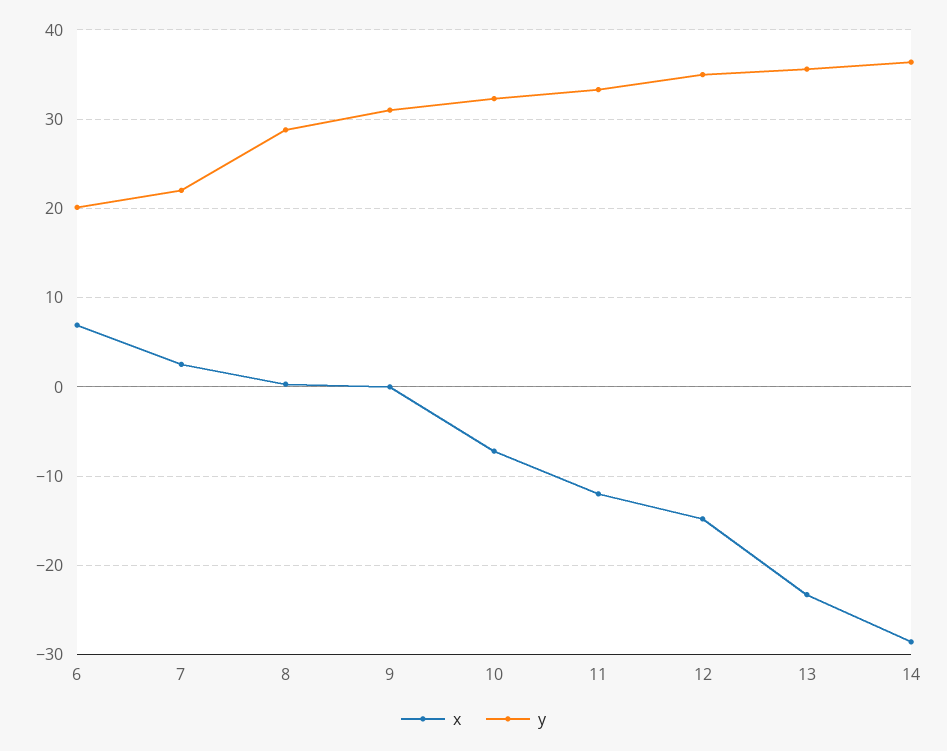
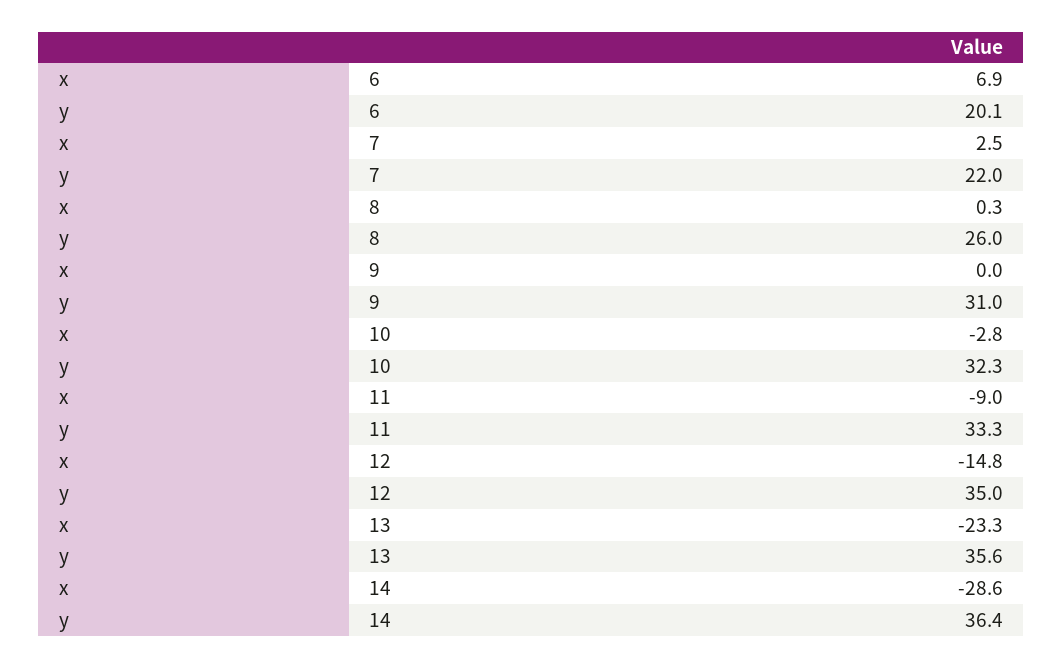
  {
    "x": {
      "6": 6.9,
      "7": 2.5,
      "8": 0.3,
      "9": 0,
-     "10": -7,
+     "10": -2.8,
-     "11": -12,
+     "11": -9,
      "12": -14.8,
      "13": -23.3,
      "14": -28.6
    },
    "y": {
      "6": 20.1,
      "7": 22,
-     "8": 29,
+     "8": 26,
      "9": 31,
      "10": 32.3,
      "11": 33.3,
      "12": 35,
      "13": 35.6,
      "14": 36.4
    }
  }

